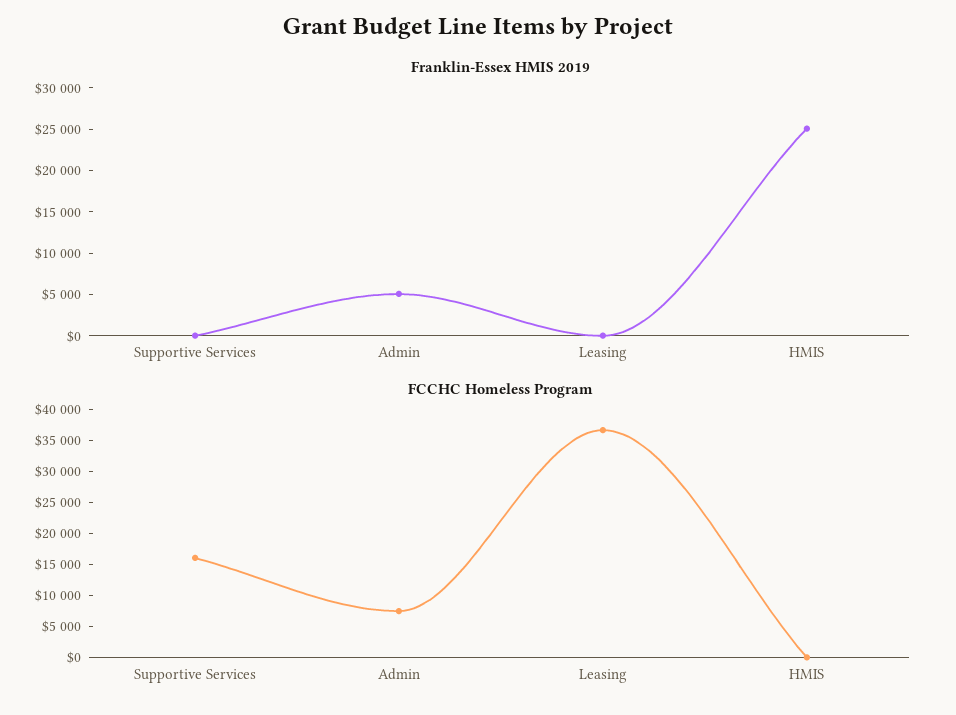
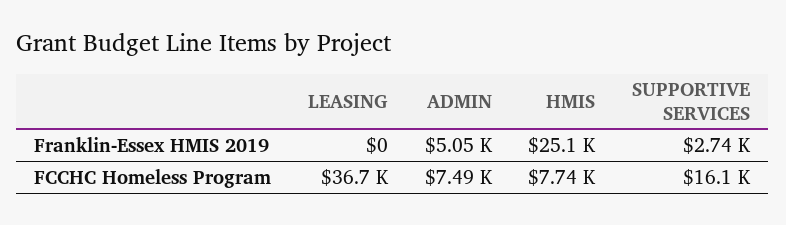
  {
    "Franklin-Essex HMIS 2019": {
-     "Supportive Services": 0,
+     "Supportive Services": 2740,
      "Admin": 5050,
      "Leasing": 0,
      "HMIS": 25100
    },
    "FCCHC Homeless Program": {
      "Supportive Services": 16100,
      "Admin": 7490,
      "Leasing": 36700,
-     "HMIS": 0
+     "HMIS": 7740
    }
  }

